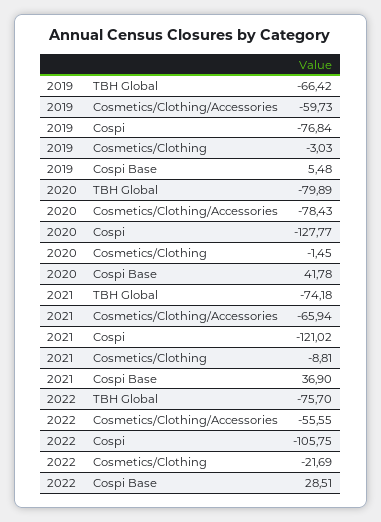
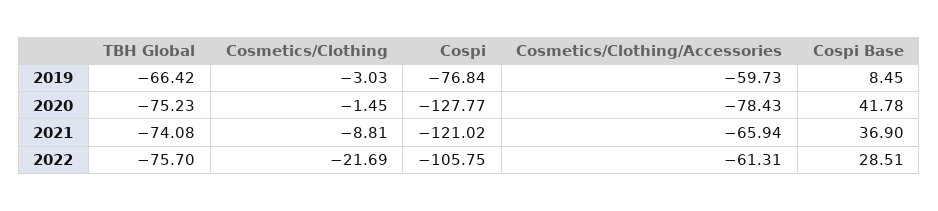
  {
    "2019": {
      "TBH Global": -66.42,
      "Cosmetics/Clothing/Accessories": -59.73,
      "Cospi": -76.84,
      "Cosmetics/Clothing": -3.03,
-     "Cospi Base": 5.48
+     "Cospi Base": 8.45
    },
    "2020": {
-     "TBH Global": -79.89,
+     "TBH Global": -75.23,
      "Cosmetics/Clothing/Accessories": -78.43,
      "Cospi": -127.77,
      "Cosmetics/Clothing": -1.45,
      "Cospi Base": 41.78
    },
    "2021": {
-     "TBH Global": -74.18,
+     "TBH Global": -74.08,
      "Cosmetics/Clothing/Accessories": -65.94,
      "Cospi": -121.02,
      "Cosmetics/Clothing": -8.81,
      "Cospi Base": 36.9
    },
    "2022": {
      "TBH Global": -75.7,
-     "Cosmetics/Clothing/Accessories": -55.55,
+     "Cosmetics/Clothing/Accessories": -61.31,
      "Cospi": -105.75,
      "Cosmetics/Clothing": -21.69,
      "Cospi Base": 28.51
    }
  }

